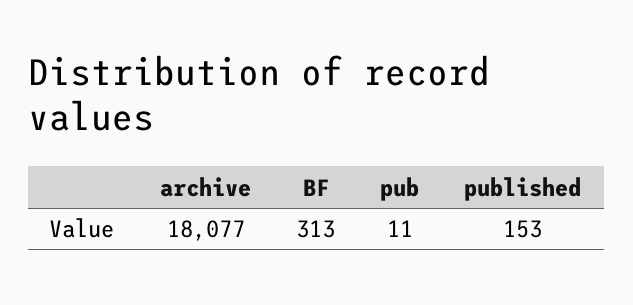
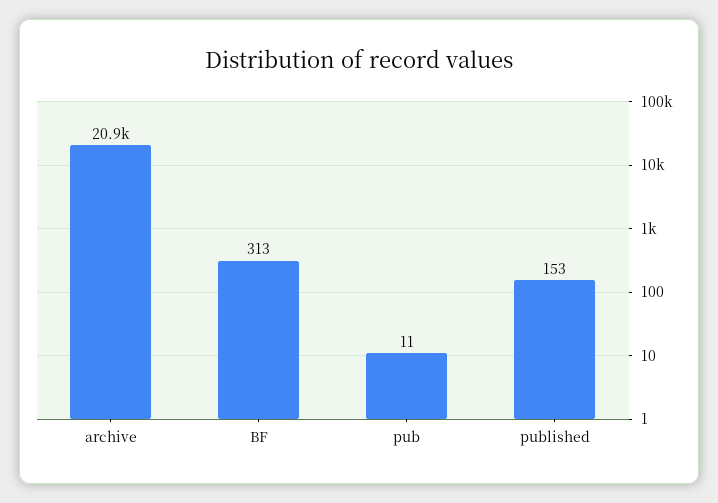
  {
-   "archive": 18077,
+   "archive": 20900,
    "BF": 313,
    "pub": 11,
    "published": 153
  }

